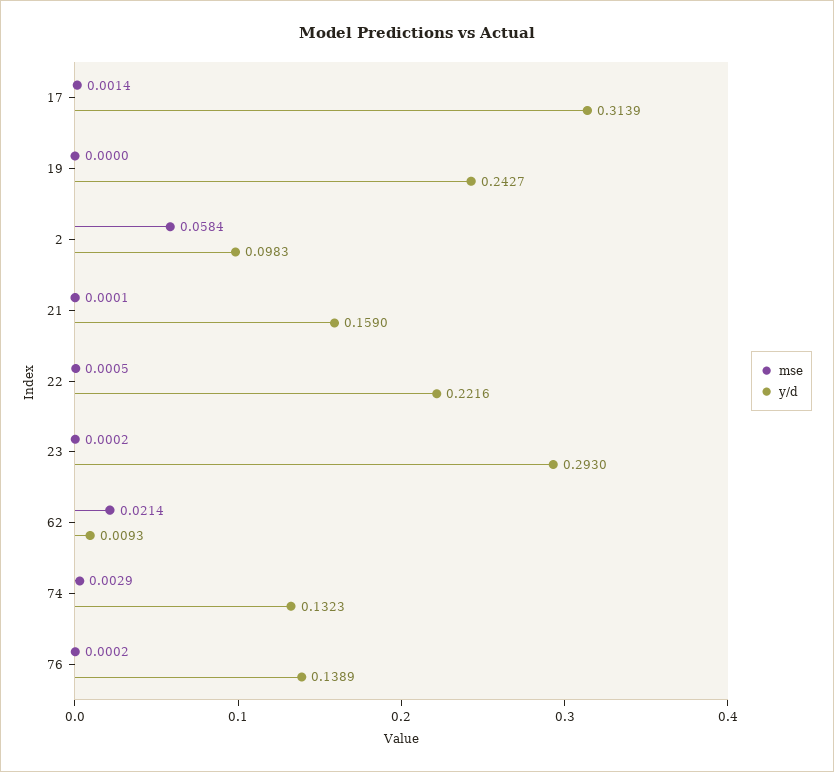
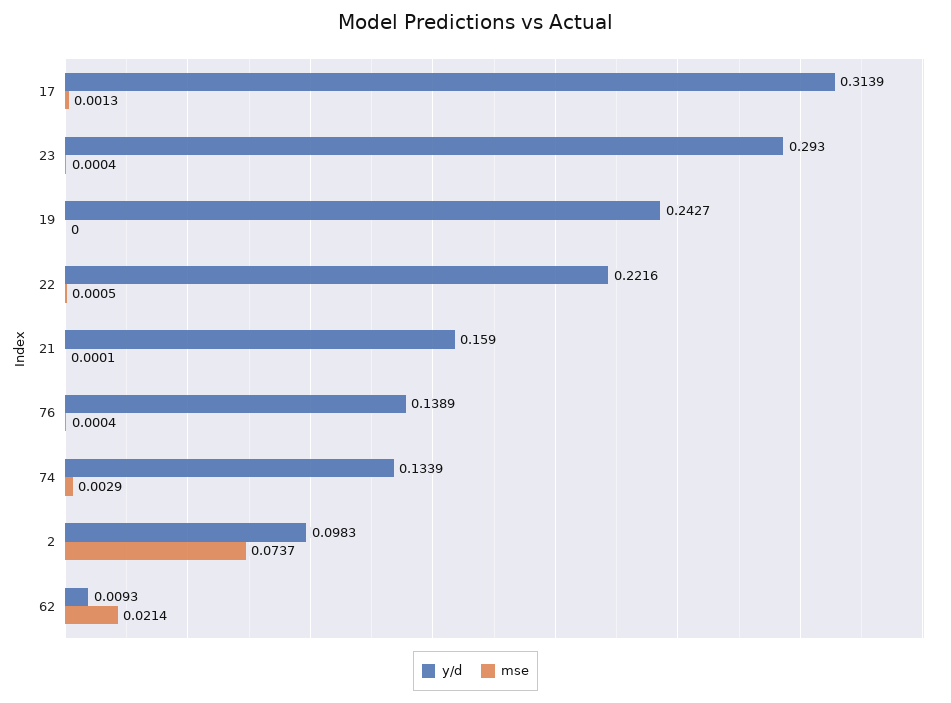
  {
    "mse": {
-     "17": 0.0014,
+     "17": 0.0013,
      "19": 0,
-     "2": 0.0584,
+     "2": 0.0737,
      "21": 0.0001,
      "22": 0.0005,
-     "23": 0.0002,
+     "23": 0.0004,
      "62": 0.0214,
      "74": 0.0029,
-     "76": 0.0002
+     "76": 0.0004
    },
    "y/d": {
      "17": 0.3139,
      "19": 0.2427,
      "2": 0.0983,
      "21": 0.159,
      "22": 0.2216,
      "23": 0.293,
      "62": 0.0093,
-     "74": 0.1323,
+     "74": 0.1339,
      "76": 0.1389
    }
  }

